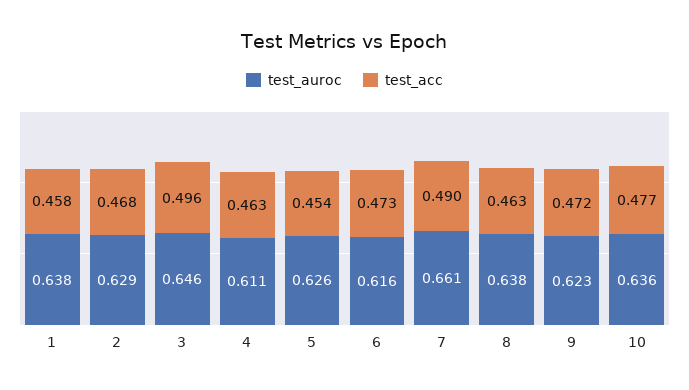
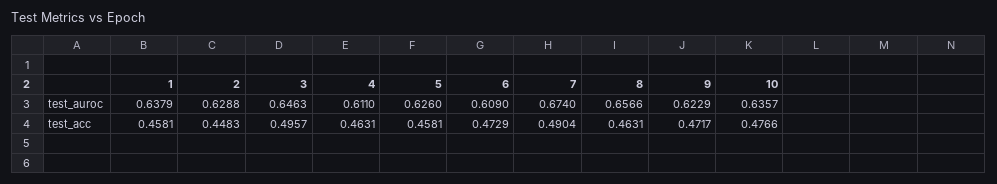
  {
    "test_auroc": {
      "1": 0.6379,
      "2": 0.6288,
      "3": 0.6463,
      "4": 0.611,
      "5": 0.626,
-     "6": 0.616,
+     "6": 0.609,
-     "7": 0.661,
+     "7": 0.674,
-     "8": 0.638,
+     "8": 0.6566,
      "9": 0.6229,
      "10": 0.6357
    },
    "test_acc": {
      "1": 0.4581,
-     "2": 0.468,
+     "2": 0.4483,
      "3": 0.4957,
      "4": 0.4631,
-     "5": 0.454,
+     "5": 0.4581,
      "6": 0.4729,
      "7": 0.4904,
      "8": 0.4631,
      "9": 0.4717,
      "10": 0.4766
    }
  }

